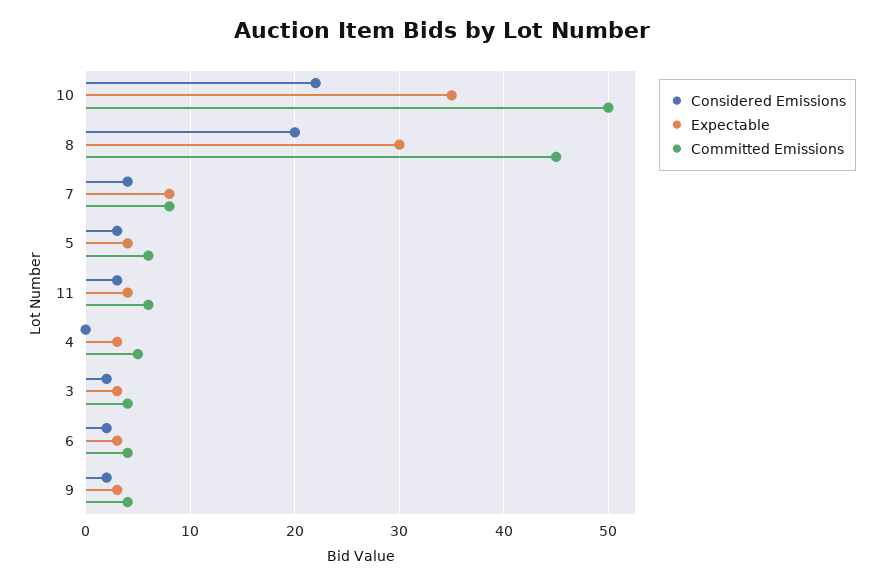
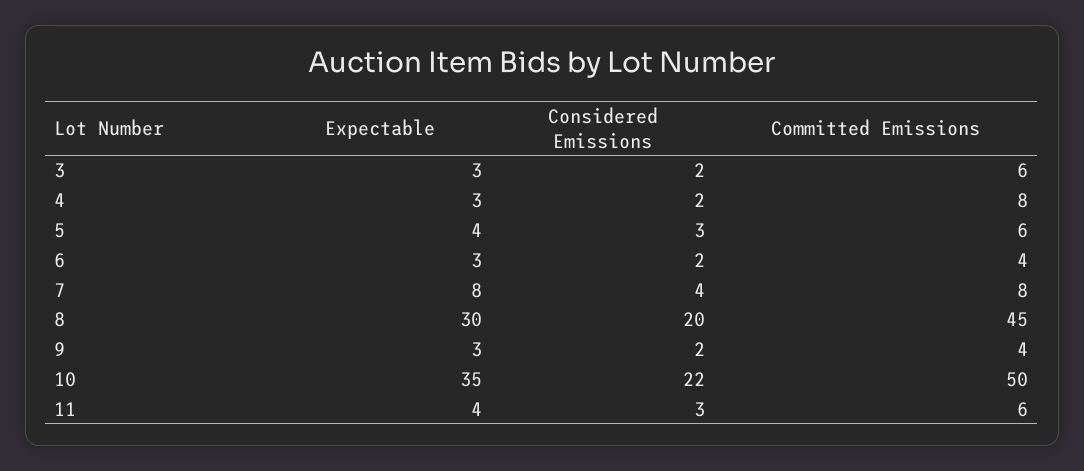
  {
    "Considered Emissions": {
      "10": 22,
      "8": 20,
      "7": 4,
      "5": 3,
      "11": 3,
-     "4": 0,
+     "4": 2,
      "3": 2,
      "6": 2,
      "9": 2
    },
    "Expectable": {
      "10": 35,
      "8": 30,
      "7": 8,
      "5": 4,
      "11": 4,
      "4": 3,
      "3": 3,
      "6": 3,
      "9": 3
    },
    "Committed Emissions": {
      "10": 50,
      "8": 45,
      "7": 8,
      "5": 6,
      "11": 6,
-     "4": 5,
+     "4": 8,
-     "3": 4,
+     "3": 6,
      "6": 4,
      "9": 4
    }
  }

